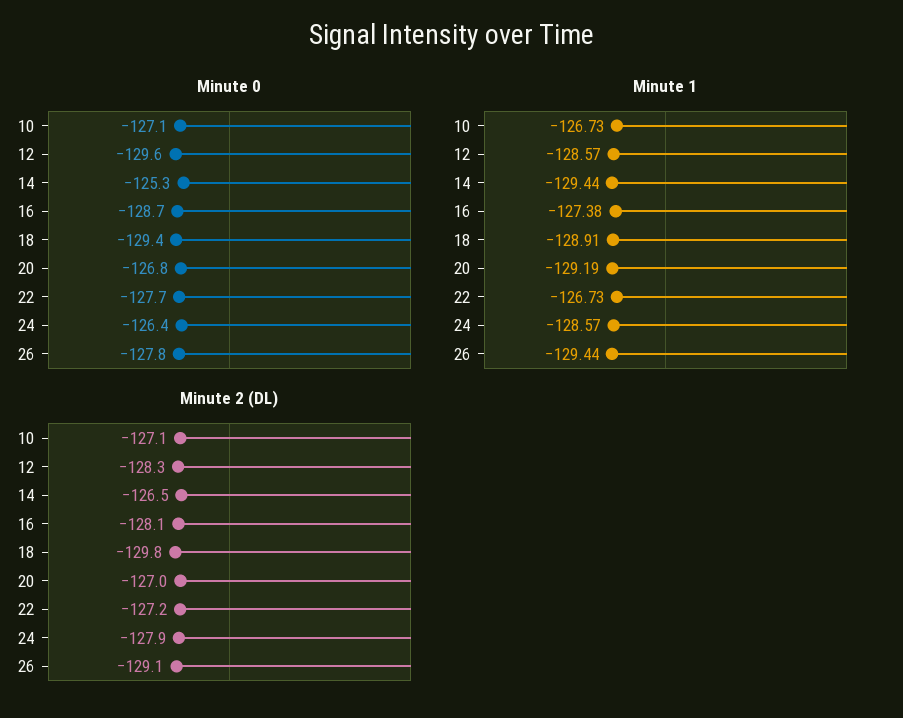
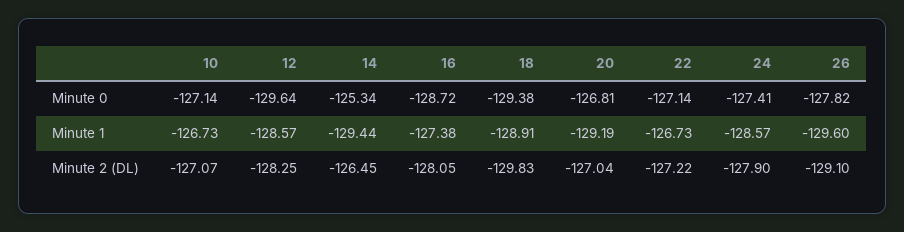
  {
    "Minute 0": {
      "10": -127.14,
      "12": -129.64,
      "14": -125.34,
      "16": -128.72,
      "18": -129.38,
      "20": -126.81,
-     "22": -127.7,
+     "22": -127.14,
-     "24": -126.4,
+     "24": -127.41,
      "26": -127.82
    },
    "Minute 1": {
      "10": -126.73,
      "12": -128.57,
      "14": -129.44,
      "16": -127.38,
      "18": -128.91,
      "20": -129.19,
      "22": -126.73,
      "24": -128.57,
-     "26": -129.44
+     "26": -129.6
    },
    "Minute 2 (DL)": {
      "10": -127.07,
      "12": -128.25,
      "14": -126.45,
      "16": -128.05,
      "18": -129.83,
      "20": -127.04,
      "22": -127.22,
      "24": -127.9,
      "26": -129.1
    }
  }

